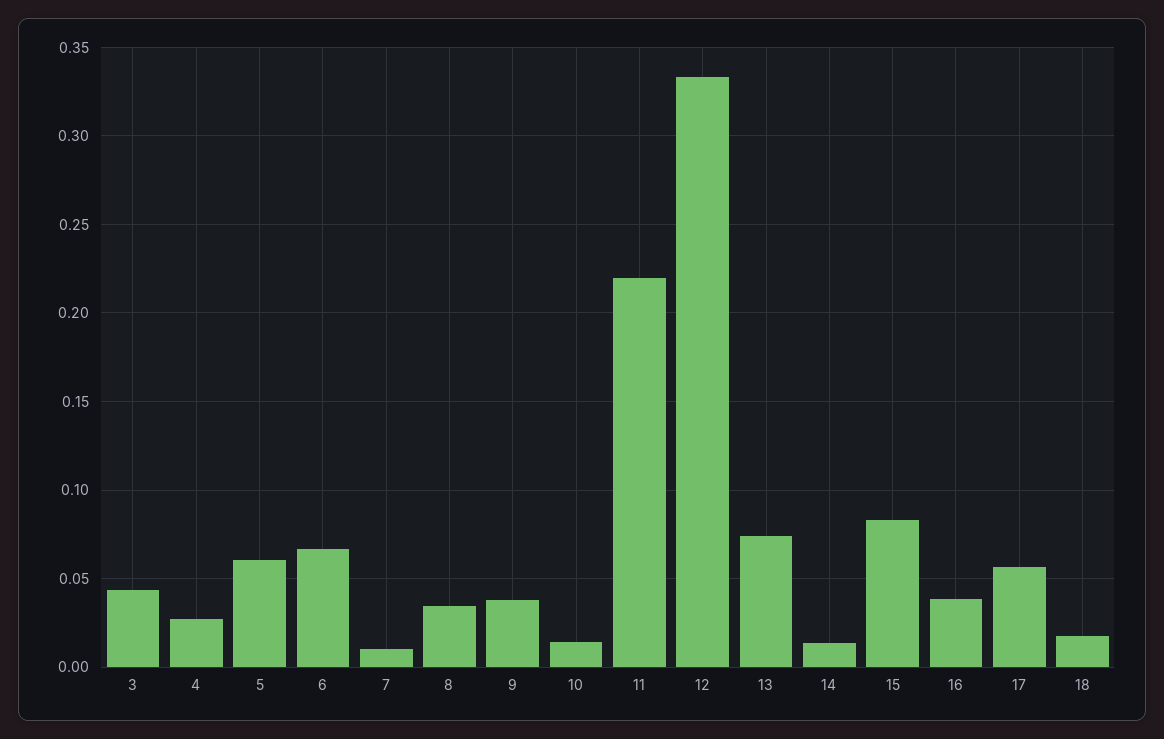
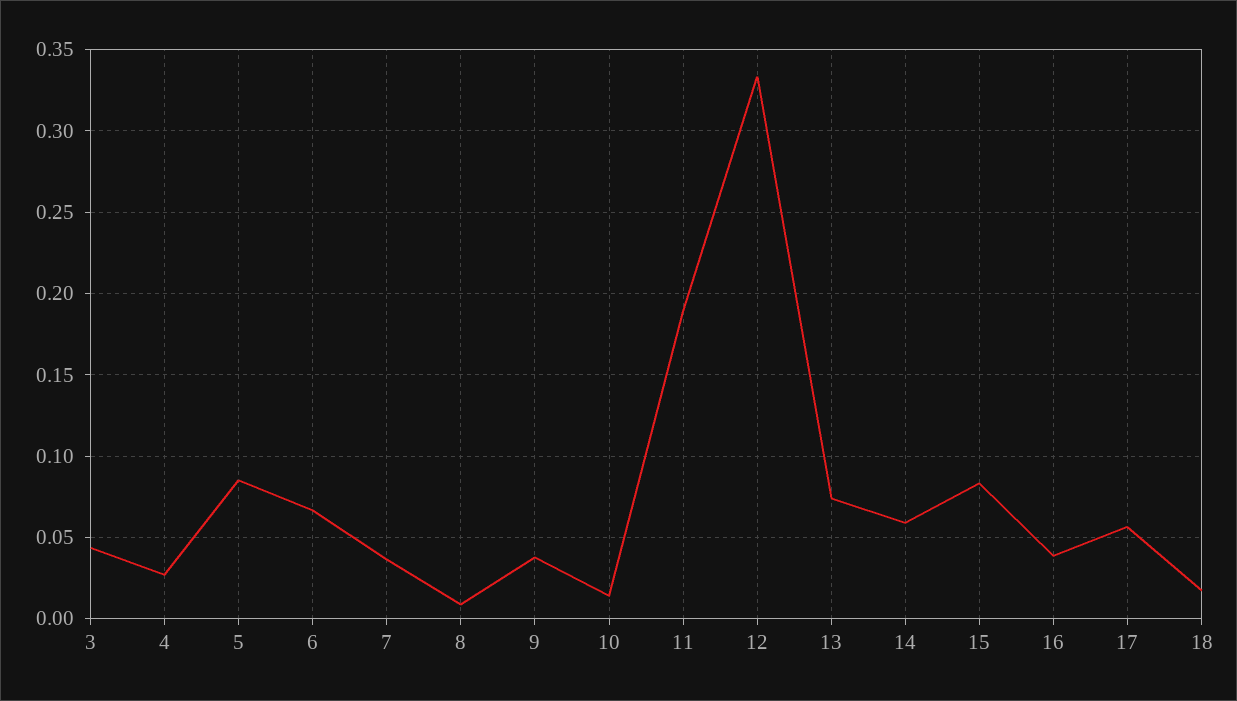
  {
    "3": 0.045,
    "4": 0.025,
-   "5": 0.06,
+   "5": 0.085,
    "6": 0.065,
-   "7": 0.01,
+   "7": 0.035,
-   "8": 0.035,
+   "8": 0.01,
    "9": 0.04,
    "10": 0.015,
-   "11": 0.22,
+   "11": 0.19,
    "12": 0.335,
    "13": 0.075,
-   "14": 0.015,
+   "14": 0.06,
    "15": 0.085,
    "16": 0.04,
    "17": 0.055,
    "18": 0.02
  }

